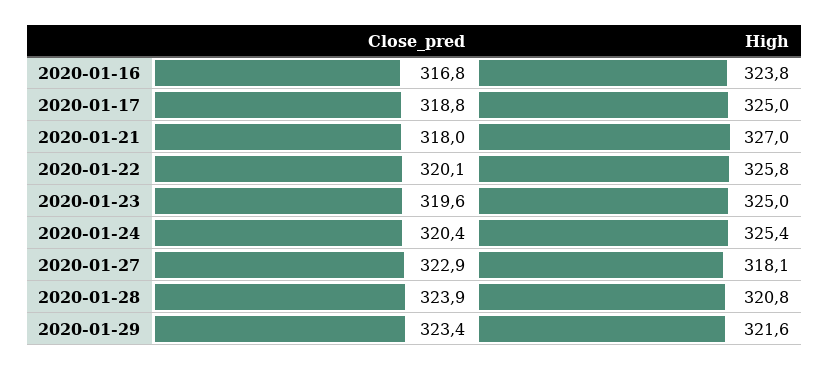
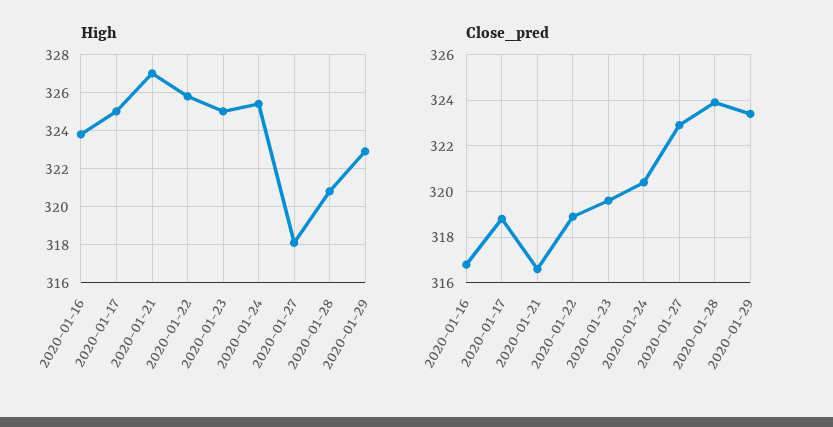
  {
    "Close_pred": {
      "2020-01-16": 316.8,
      "2020-01-17": 318.8,
-     "2020-01-21": 318,
+     "2020-01-21": 316.5,
-     "2020-01-22": 320.1,
+     "2020-01-22": 319,
      "2020-01-23": 319.6,
      "2020-01-24": 320.4,
      "2020-01-27": 322.9,
      "2020-01-28": 323.9,
      "2020-01-29": 323.4
    },
    "High": {
      "2020-01-16": 323.8,
      "2020-01-17": 325,
      "2020-01-21": 327,
      "2020-01-22": 325.8,
      "2020-01-23": 325,
      "2020-01-24": 325.4,
      "2020-01-27": 318.1,
      "2020-01-28": 320.8,
-     "2020-01-29": 321.6
+     "2020-01-29": 323
    }
  }

